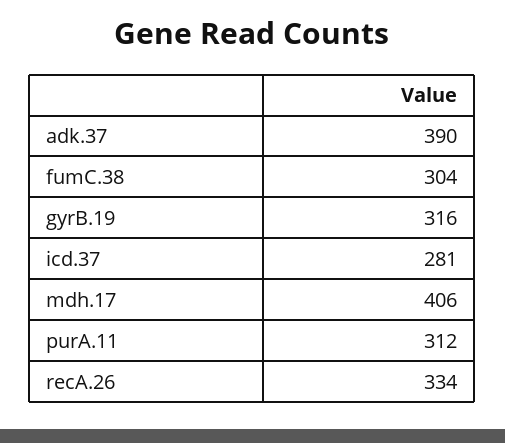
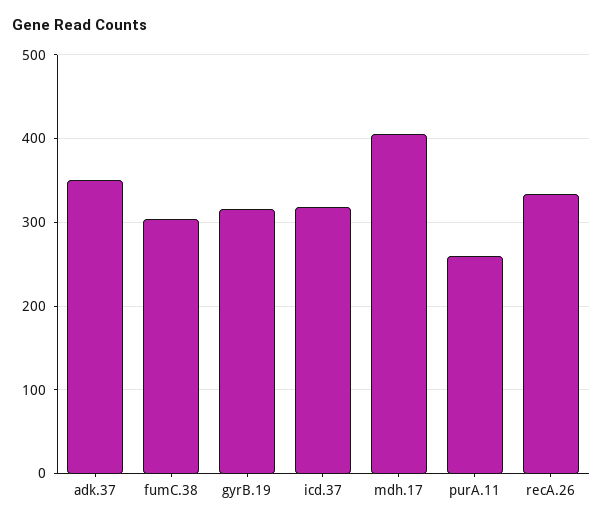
  {
-   "adk.37": 390,
+   "adk.37": 350,
    "fumC.38": 304,
    "gyrB.19": 316,
-   "icd.37": 281,
+   "icd.37": 320,
    "mdh.17": 406,
-   "purA.11": 312,
+   "purA.11": 260,
    "recA.26": 334
  }

